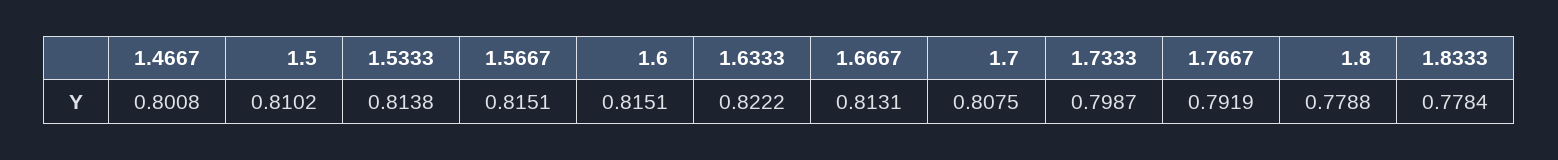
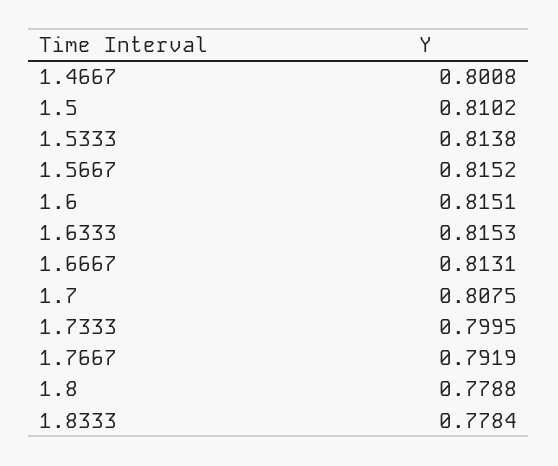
  {
    "1.4667": 0.8008,
    "1.5": 0.8102,
    "1.5333": 0.8138,
-   "1.5667": 0.8151,
+   "1.5667": 0.8152,
    "1.6": 0.8151,
-   "1.6333": 0.8222,
+   "1.6333": 0.8153,
    "1.6667": 0.8131,
    "1.7": 0.8075,
-   "1.7333": 0.7987,
+   "1.7333": 0.7995,
    "1.7667": 0.7919,
    "1.8": 0.7788,
    "1.8333": 0.7784
  }

